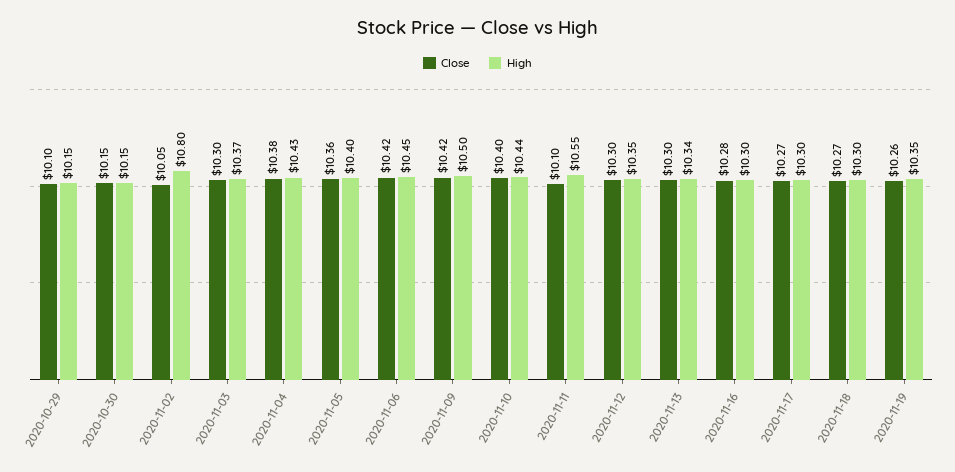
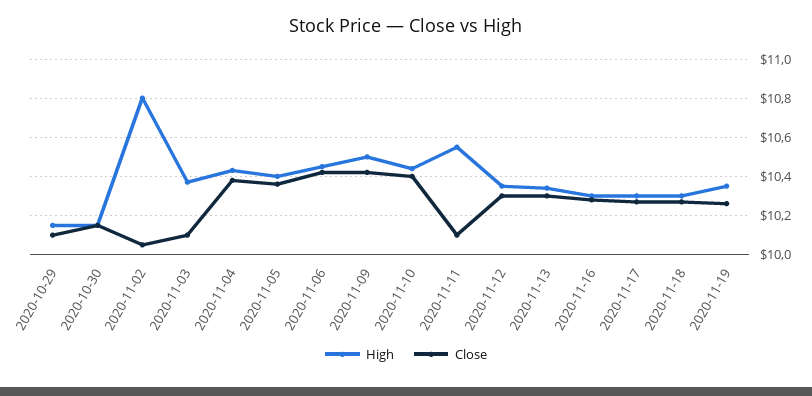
  {
    "Close": {
      "2020-10-29": 10.1,
      "2020-10-30": 10.15,
      "2020-11-02": 10.05,
-     "2020-11-03": 10.3,
+     "2020-11-03": 10.1,
      "2020-11-04": 10.38,
      "2020-11-05": 10.36,
      "2020-11-06": 10.42,
      "2020-11-09": 10.42,
      "2020-11-10": 10.4,
      "2020-11-11": 10.1,
      "2020-11-12": 10.3,
      "2020-11-13": 10.3,
      "2020-11-16": 10.28,
      "2020-11-17": 10.27,
      "2020-11-18": 10.27,
      "2020-11-19": 10.26
    },
    "High": {
      "2020-10-29": 10.15,
      "2020-10-30": 10.15,
      "2020-11-02": 10.8,
      "2020-11-03": 10.37,
      "2020-11-04": 10.43,
      "2020-11-05": 10.4,
      "2020-11-06": 10.45,
      "2020-11-09": 10.5,
      "2020-11-10": 10.44,
      "2020-11-11": 10.55,
      "2020-11-12": 10.35,
      "2020-11-13": 10.34,
      "2020-11-16": 10.3,
      "2020-11-17": 10.3,
      "2020-11-18": 10.3,
      "2020-11-19": 10.35
    }
  }

